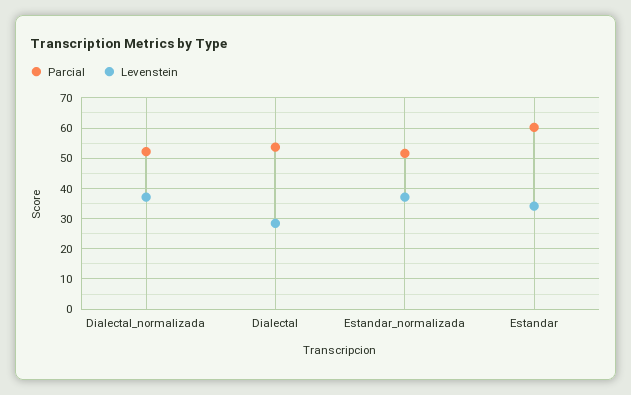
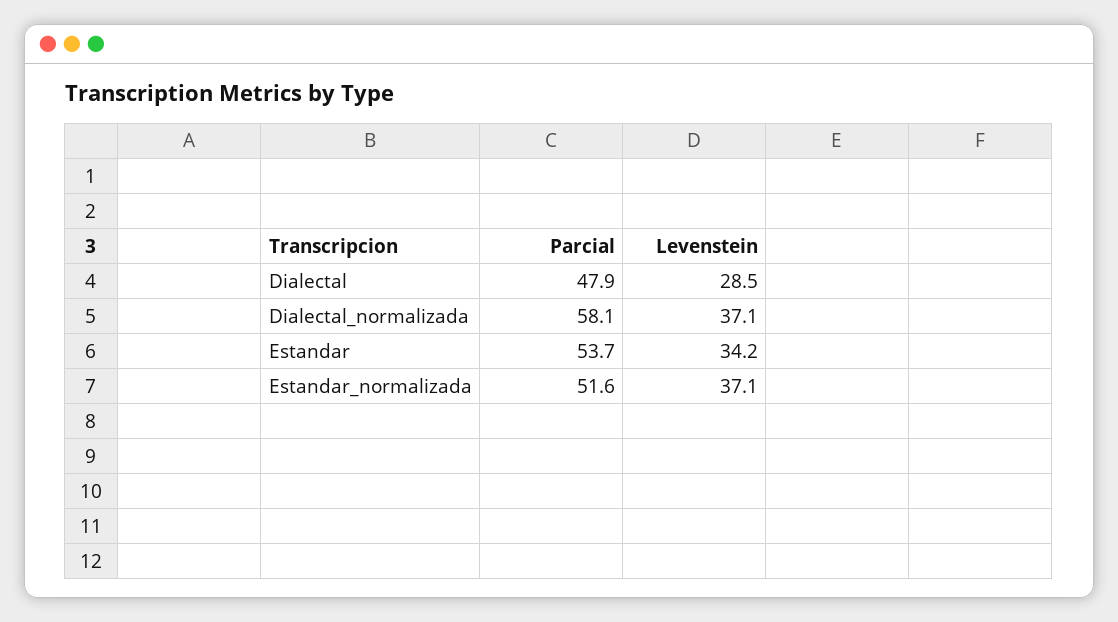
  {
    "Parcial": {
-     "Dialectal_normalizada": 52,
+     "Dialectal_normalizada": 58.1,
-     "Dialectal": 54,
+     "Dialectal": 47.9,
      "Estandar_normalizada": 51.6,
-     "Estandar": 60
+     "Estandar": 53.7
    },
    "Levenstein": {
      "Dialectal_normalizada": 37.1,
      "Dialectal": 28.5,
      "Estandar_normalizada": 37.1,
      "Estandar": 34.2
    }
  }

